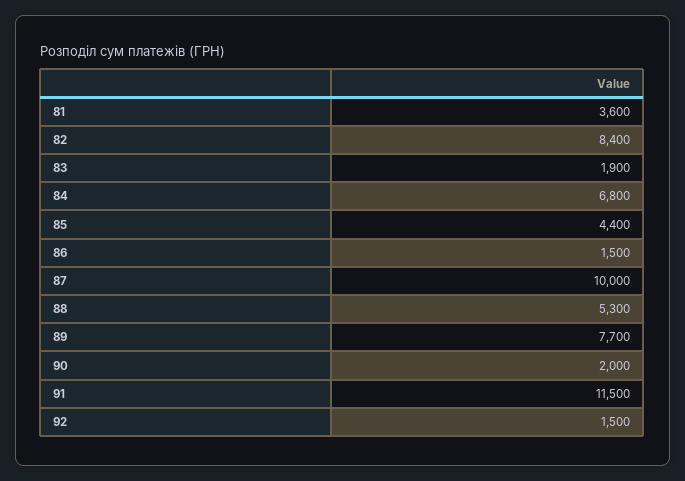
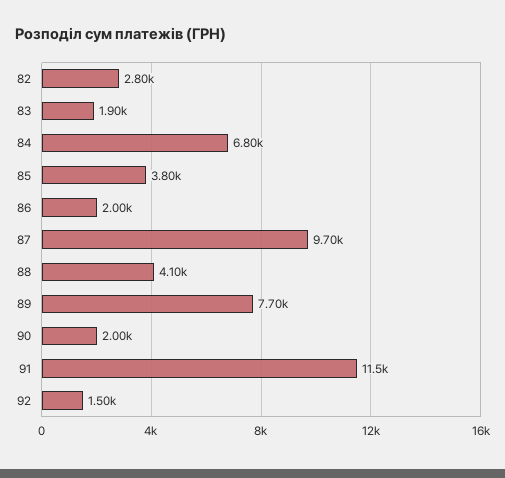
  {
-   "81": 3600,
-   "82": 8400,
+   "82": 2800,
    "83": 1900,
    "84": 6800,
-   "85": 4400,
+   "85": 3800,
-   "86": 1500,
+   "86": 2000,
-   "87": 10000,
+   "87": 9700,
-   "88": 5300,
+   "88": 4100,
    "89": 7700,
    "90": 2000,
    "91": 11500,
    "92": 1500
  }

